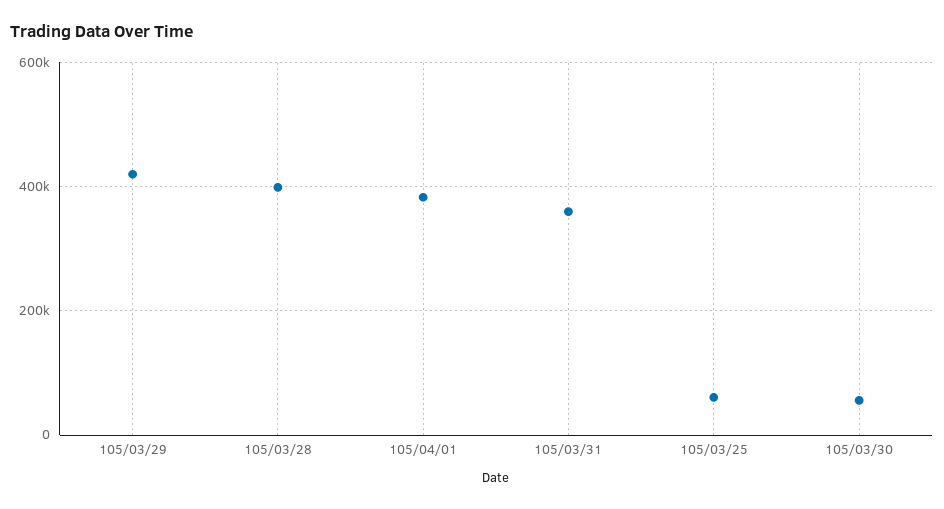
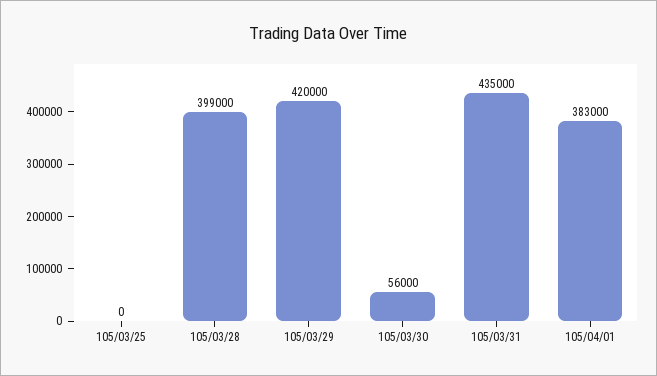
  {
    "105/03/29": 420000,
    "105/03/28": 399000,
    "105/04/01": 383000,
-   "105/03/31": 360000,
+   "105/03/31": 435000,
-   "105/03/25": 60000,
+   "105/03/25": 0,
    "105/03/30": 56000
  }

